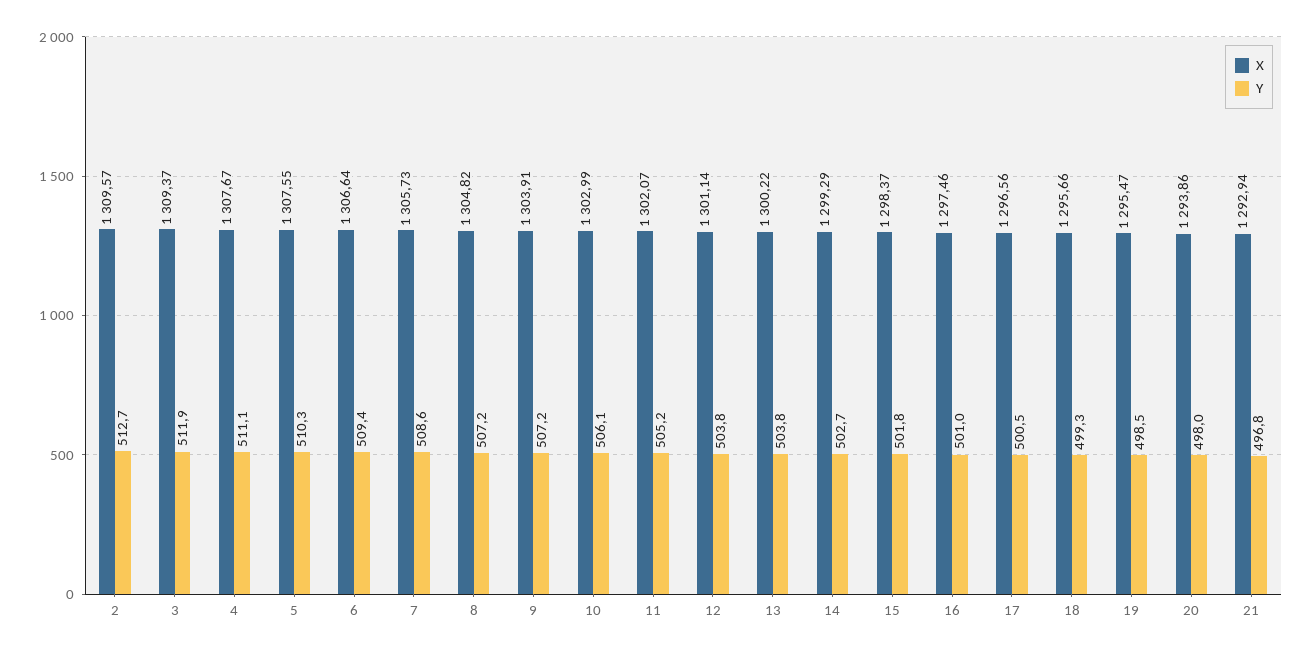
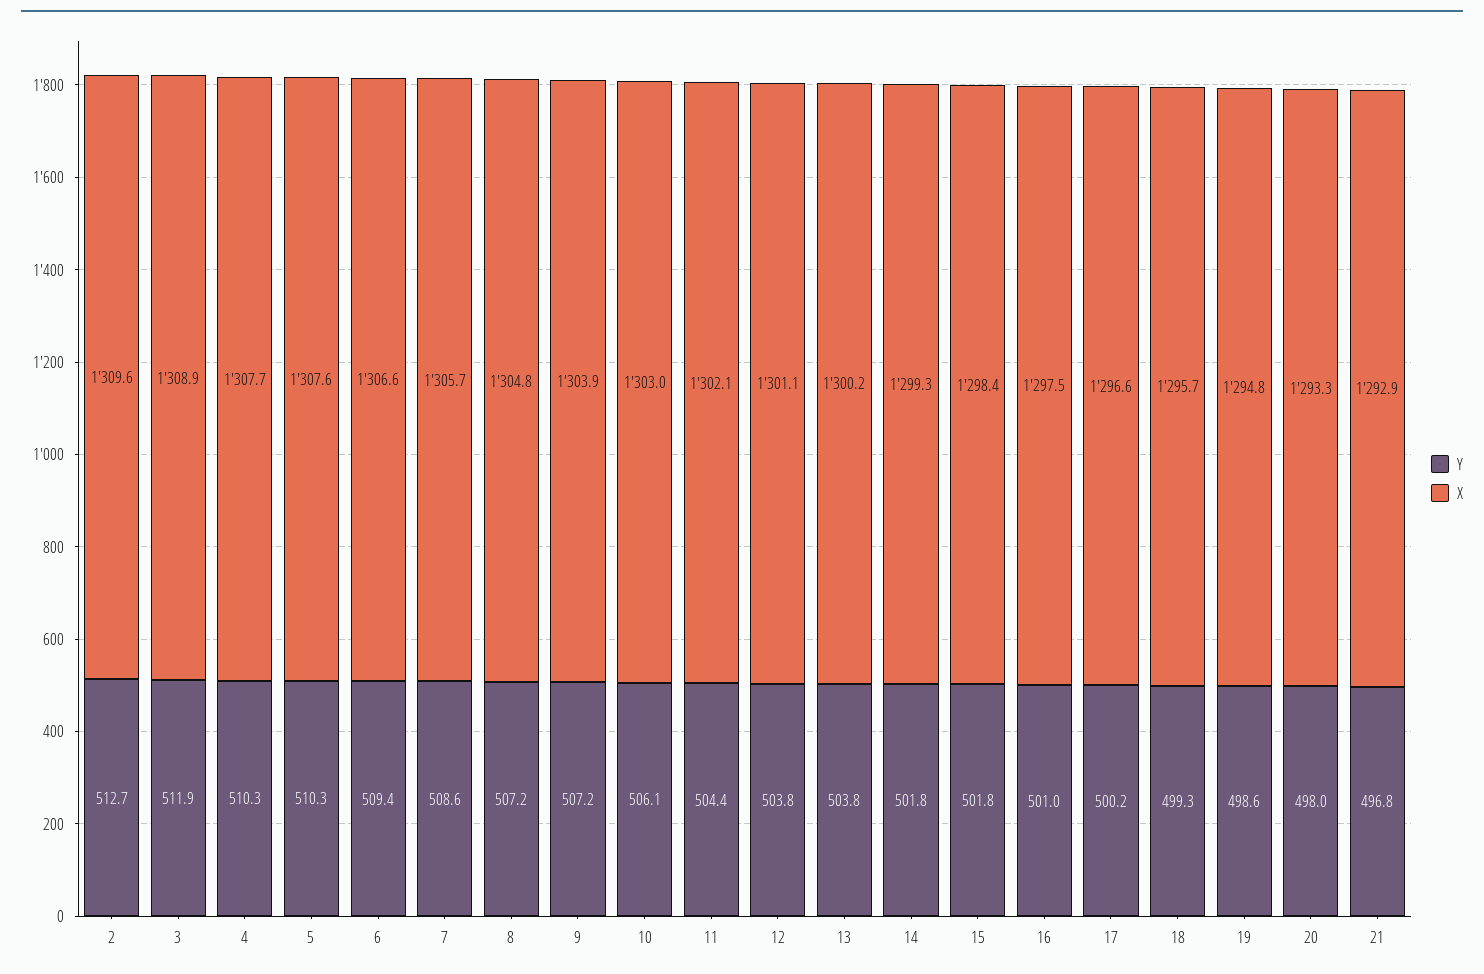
  {
    "X": {
      "2": 1309.57,
-     "3": 1309.37,
+     "3": 1308.9,
      "4": 1307.67,
      "5": 1307.55,
      "6": 1306.64,
      "7": 1305.73,
      "8": 1304.82,
      "9": 1303.91,
      "10": 1302.99,
      "11": 1302.07,
      "12": 1301.14,
      "13": 1300.22,
      "14": 1299.29,
      "15": 1298.37,
      "16": 1297.46,
      "17": 1296.56,
      "18": 1295.66,
-     "19": 1295.47,
+     "19": 1294.8,
-     "20": 1293.86,
+     "20": 1293.3,
      "21": 1292.94
    },
    "Y": {
      "2": 512.7,
      "3": 511.9,
-     "4": 511.1,
+     "4": 510.3,
      "5": 510.3,
      "6": 509.4,
      "7": 508.6,
      "8": 507.2,
      "9": 507.2,
      "10": 506.1,
-     "11": 505.2,
+     "11": 504.4,
      "12": 503.8,
      "13": 503.8,
-     "14": 502.7,
+     "14": 501.8,
      "15": 501.8,
      "16": 501,
-     "17": 500.5,
+     "17": 500.2,
      "18": 499.3,
-     "19": 498.5,
+     "19": 498.6,
      "20": 498,
      "21": 496.8
    }
  }

